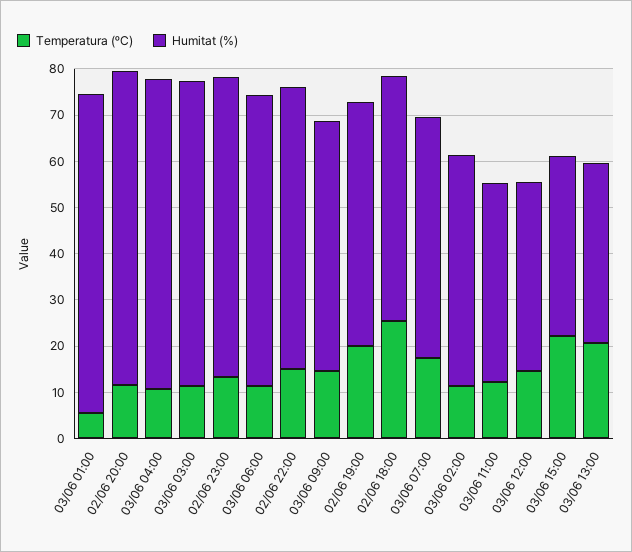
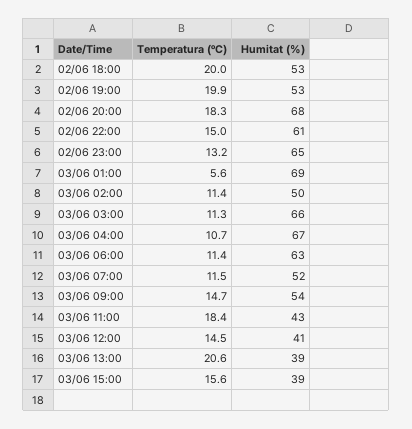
  {
    "Temperatura (ºC)": {
      "03/06 01:00": 5.6,
-     "02/06 20:00": 12,
+     "02/06 20:00": 18.3,
      "03/06 04:00": 10.7,
      "03/06 03:00": 11.3,
      "02/06 23:00": 13.2,
      "03/06 06:00": 11.4,
      "02/06 22:00": 15,
      "03/06 09:00": 14.7,
      "02/06 19:00": 19.9,
-     "02/06 18:00": 26,
+     "02/06 18:00": 20,
-     "03/06 07:00": 18,
+     "03/06 07:00": 11.5,
      "03/06 02:00": 11.4,
-     "03/06 11:00": 12,
+     "03/06 11:00": 18.4,
      "03/06 12:00": 14.5,
-     "03/06 15:00": 22,
+     "03/06 15:00": 15.6,
      "03/06 13:00": 20.6
    },
    "Humitat (%)": {
      "03/06 01:00": 69,
      "02/06 20:00": 68,
      "03/06 04:00": 67,
      "03/06 03:00": 66,
      "02/06 23:00": 65,
      "03/06 06:00": 63,
      "02/06 22:00": 61,
      "03/06 09:00": 54,
      "02/06 19:00": 53,
      "02/06 18:00": 53,
      "03/06 07:00": 52,
      "03/06 02:00": 50,
      "03/06 11:00": 43,
      "03/06 12:00": 41,
      "03/06 15:00": 39,
      "03/06 13:00": 39
    }
  }

